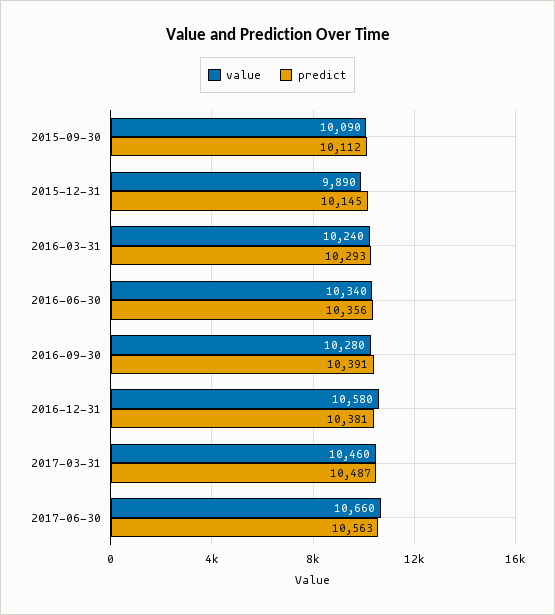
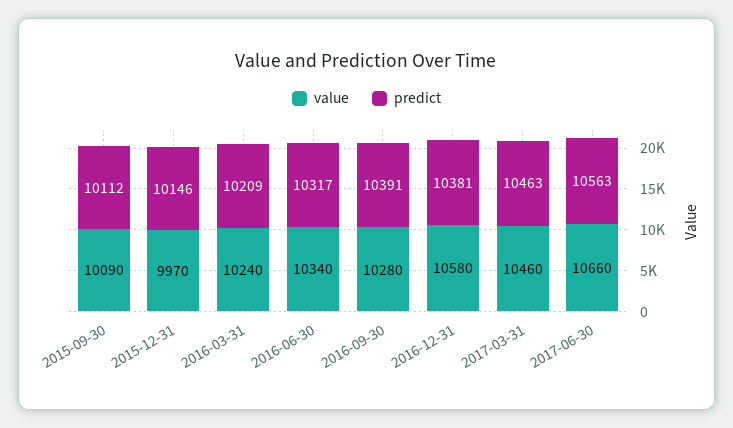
  {
    "value": {
      "2015-09-30": 10090,
-     "2015-12-31": 9890,
+     "2015-12-31": 9970,
      "2016-03-31": 10240,
      "2016-06-30": 10340,
      "2016-09-30": 10280,
      "2016-12-31": 10580,
      "2017-03-31": 10460,
      "2017-06-30": 10660
    },
    "predict": {
      "2015-09-30": 10112,
-     "2015-12-31": 10145,
+     "2015-12-31": 10146,
-     "2016-03-31": 10293,
+     "2016-03-31": 10209,
-     "2016-06-30": 10356,
+     "2016-06-30": 10317,
      "2016-09-30": 10391,
      "2016-12-31": 10381,
-     "2017-03-31": 10487,
+     "2017-03-31": 10463,
      "2017-06-30": 10563
    }
  }

